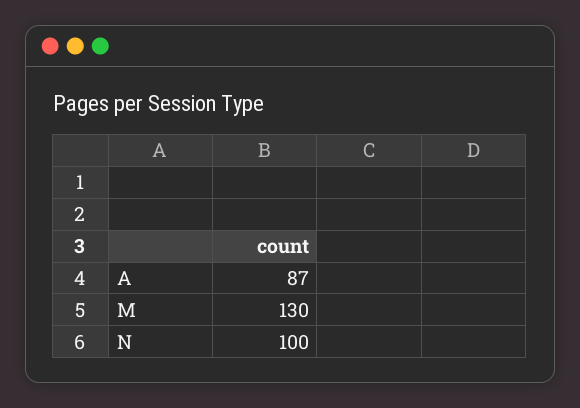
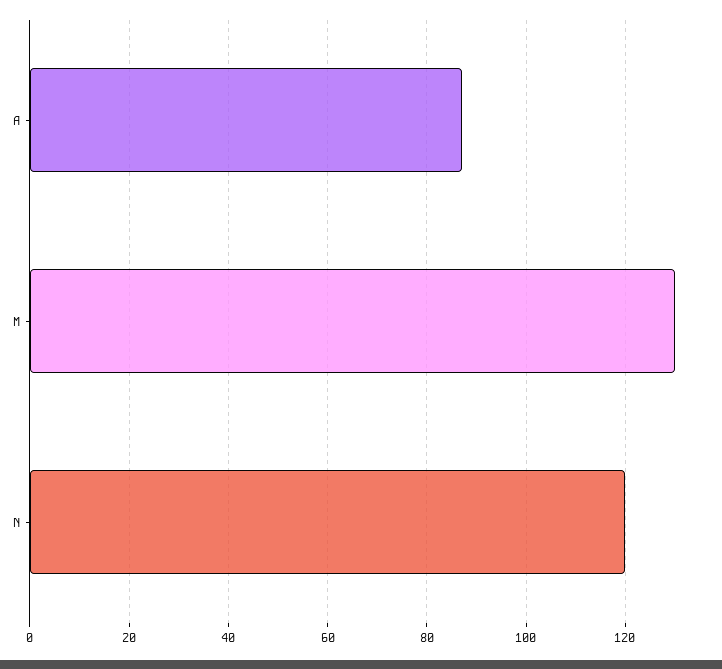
  {
    "A": 87,
    "M": 130,
-   "N": 100
+   "N": 120
  }

